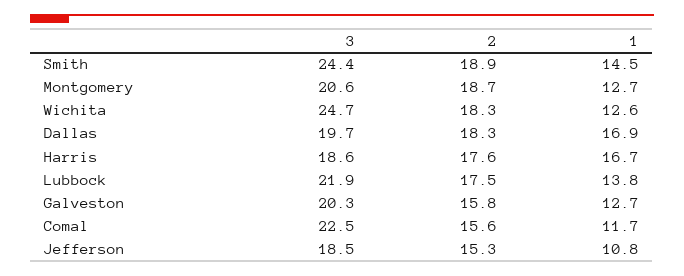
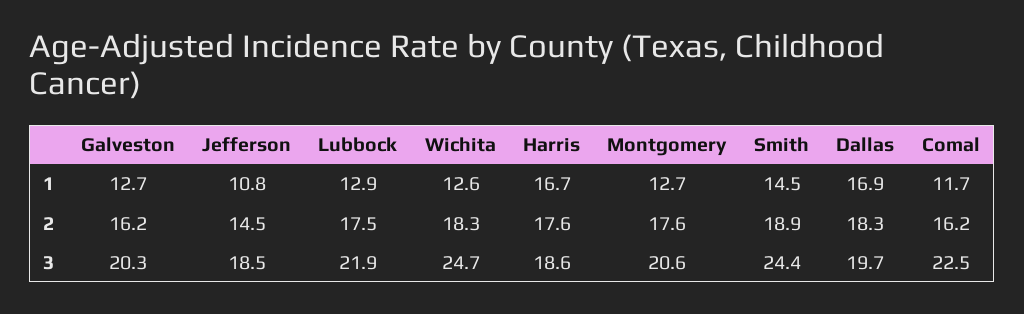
  {
    "3": {
      "Smith": 24.4,
      "Montgomery": 20.6,
      "Wichita": 24.7,
      "Dallas": 19.7,
      "Harris": 18.6,
      "Lubbock": 21.9,
      "Galveston": 20.3,
      "Comal": 22.5,
      "Jefferson": 18.5
    },
    "2": {
      "Smith": 18.9,
-     "Montgomery": 18.7,
+     "Montgomery": 17.6,
      "Wichita": 18.3,
      "Dallas": 18.3,
      "Harris": 17.6,
      "Lubbock": 17.5,
-     "Galveston": 15.8,
+     "Galveston": 16.2,
-     "Comal": 15.6,
+     "Comal": 16.2,
-     "Jefferson": 15.3
+     "Jefferson": 14.5
    },
    "1": {
      "Smith": 14.5,
      "Montgomery": 12.7,
      "Wichita": 12.6,
      "Dallas": 16.9,
      "Harris": 16.7,
-     "Lubbock": 13.8,
+     "Lubbock": 12.9,
      "Galveston": 12.7,
      "Comal": 11.7,
      "Jefferson": 10.8
    }
  }

